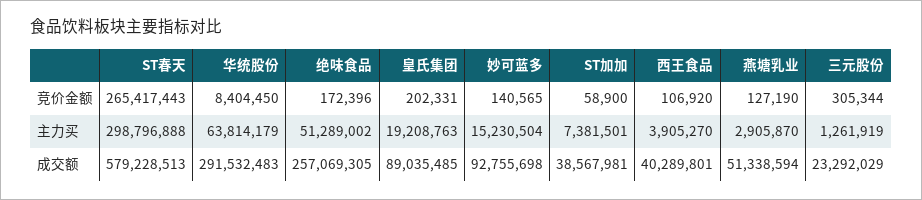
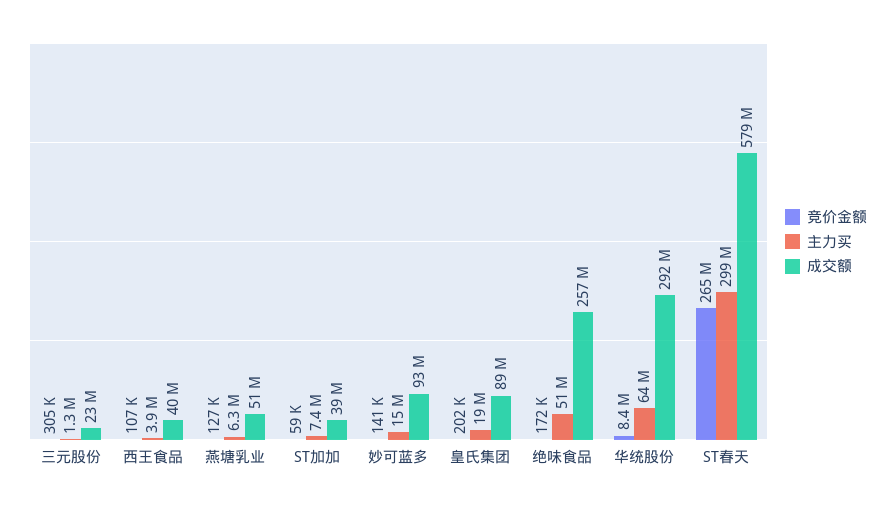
  {
    "竞价金额": {
      "ST春天": 265417443,
      "华统股份": 8404450,
      "绝味食品": 172396,
      "皇氏集团": 202331,
      "妙可蓝多": 140565,
      "ST加加": 58900,
      "西王食品": 106920,
      "燕塘乳业": 127190,
      "三元股份": 305344
    },
    "主力买": {
      "ST春天": 298796888,
      "华统股份": 63814179,
      "绝味食品": 51289002,
      "皇氏集团": 19208763,
      "妙可蓝多": 15230504,
      "ST加加": 7381501,
      "西王食品": 3905270,
-     "燕塘乳业": 2905870,
+     "燕塘乳业": 6300000,
      "三元股份": 1261919
    },
    "成交额": {
      "ST春天": 579228513,
      "华统股份": 291532483,
      "绝味食品": 257069305,
      "皇氏集团": 89035485,
      "妙可蓝多": 92755698,
      "ST加加": 38567981,
      "西王食品": 40289801,
      "燕塘乳业": 51338594,
      "三元股份": 23292029
    }
  }

